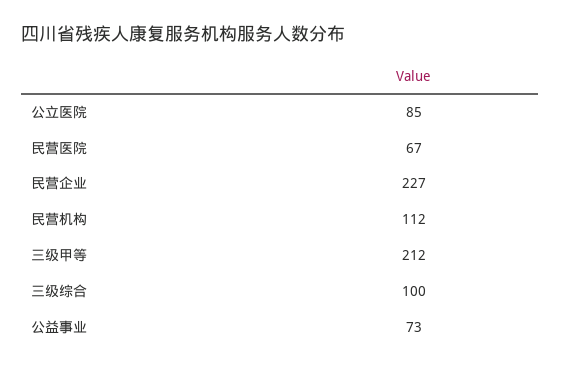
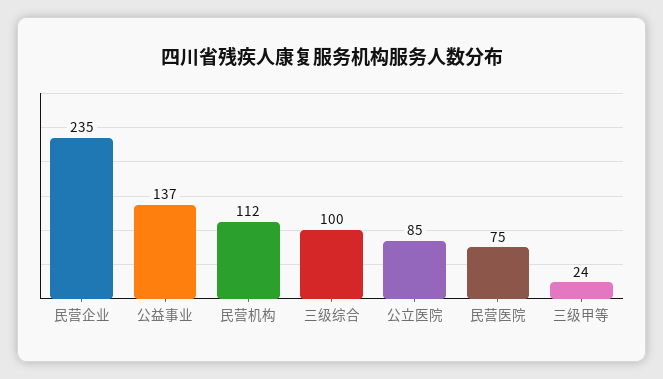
  {
    "公立医院": 85,
-   "民营医院": 67,
+   "民营医院": 75,
-   "民营企业": 227,
+   "民营企业": 235,
    "民营机构": 112,
-   "三级甲等": 212,
+   "三级甲等": 24,
    "三级综合": 100,
-   "公益事业": 73
+   "公益事业": 137
  }

